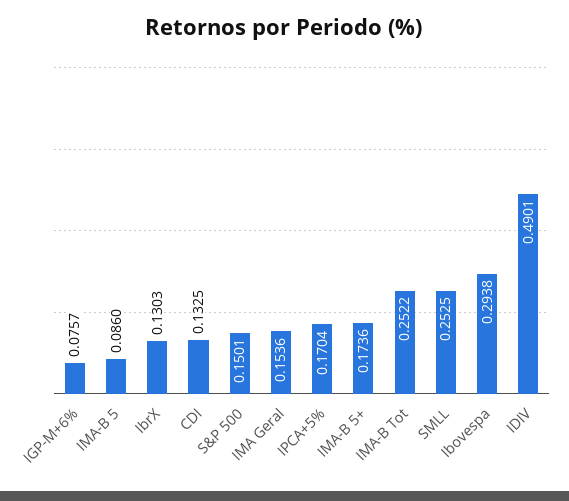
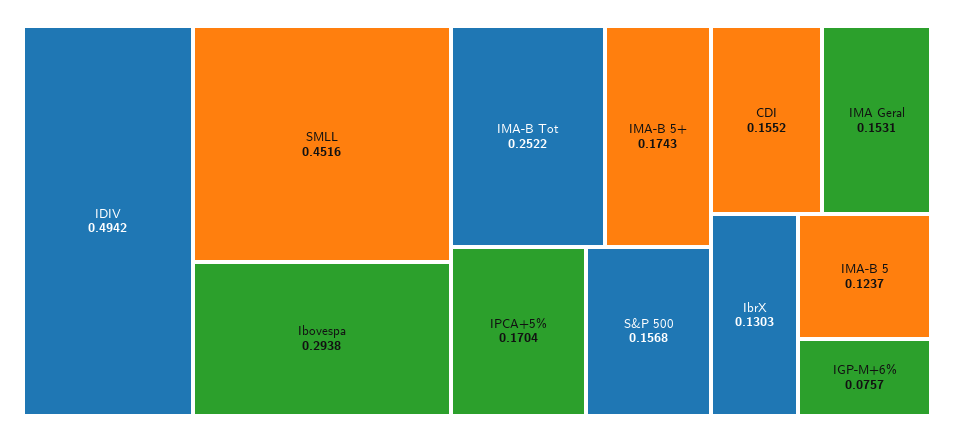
  {
    "IGP-M+6%": 0.0757,
-   "IMA-B 5": 0.086,
+   "IMA-B 5": 0.1237,
    "IbrX": 0.1303,
-   "CDI": 0.1325,
+   "CDI": 0.1552,
-   "S&P 500": 0.1501,
+   "S&P 500": 0.1568,
-   "IMA Geral": 0.1536,
+   "IMA Geral": 0.1531,
    "IPCA+5%": 0.1704,
-   "IMA-B 5+": 0.1736,
+   "IMA-B 5+": 0.1743,
    "IMA-B Tot": 0.2522,
-   "SMLL": 0.2525,
+   "SMLL": 0.4516,
    "Ibovespa": 0.2938,
-   "IDIV": 0.4901
+   "IDIV": 0.4942
  }

